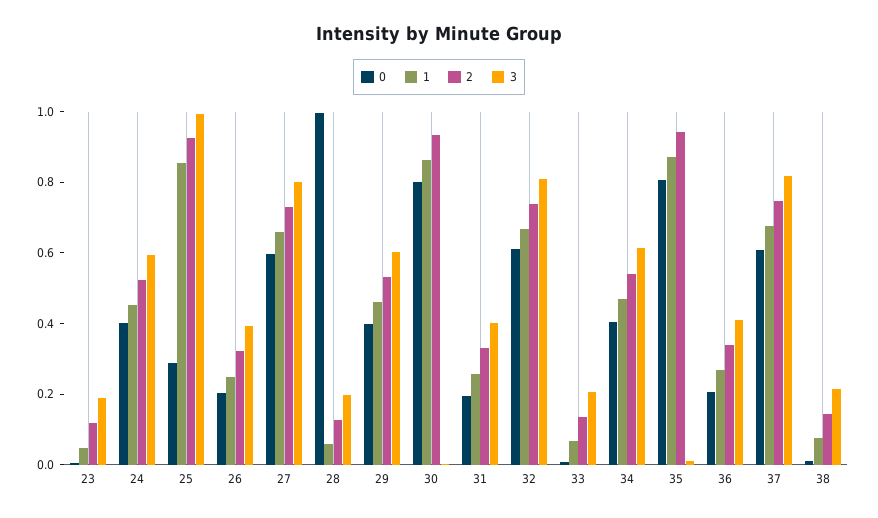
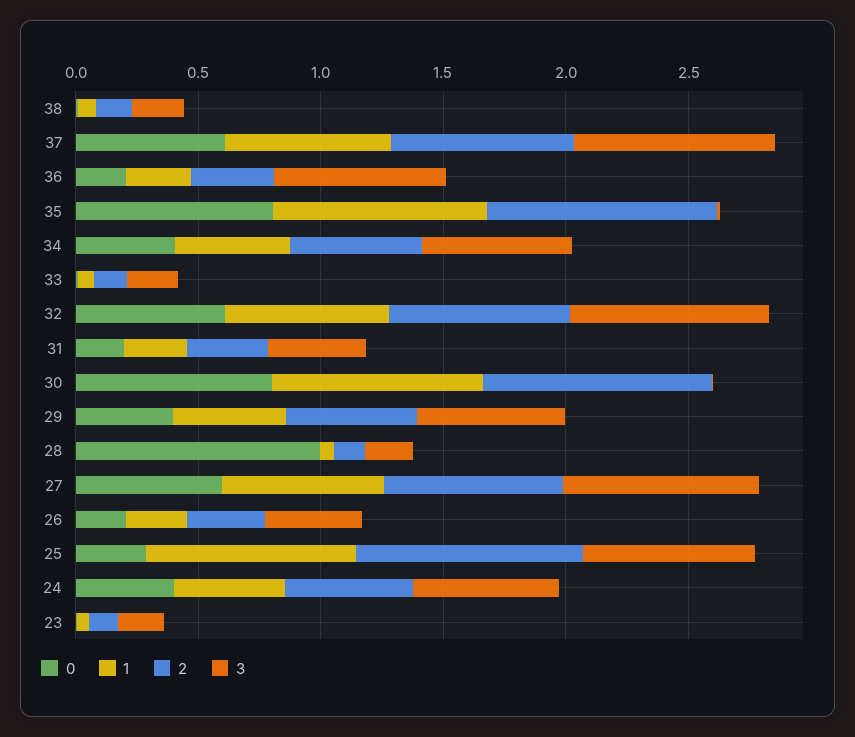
  {
    "0": {
      "23": 0,
      "24": 0.4,
      "25": 0.3,
      "26": 0.2,
      "27": 0.6,
      "28": 1,
      "29": 0.4,
      "30": 0.8,
      "31": 0.2,
      "32": 0.6,
      "33": 0,
      "34": 0.4,
      "35": 0.8,
      "36": 0.2,
      "37": 0.6,
      "38": 0
    },
    "1": {
      "23": 0.05,
      "24": 0.45,
      "25": 0.85,
      "26": 0.25,
      "27": 0.65,
      "28": 0.05,
      "29": 0.45,
      "30": 0.85,
      "31": 0.25,
      "32": 0.65,
      "33": 0.05,
      "34": 0.45,
      "35": 0.85,
      "36": 0.25,
      "37": 0.7,
      "38": 0.05
    },
    "2": {
      "23": 0.1,
      "24": 0.5,
      "25": 0.9,
      "26": 0.3,
      "27": 0.75,
      "28": 0.15,
      "29": 0.55,
      "30": 0.95,
      "31": 0.35,
      "32": 0.75,
      "33": 0.15,
      "34": 0.55,
      "35": 0.95,
      "36": 0.35,
      "37": 0.75,
      "38": 0.15
    },
    "3": {
      "23": 0.2,
      "24": 0.6,
-     "25": 1,
+     "25": 0.7,
      "26": 0.4,
      "27": 0.8,
      "28": 0.2,
      "29": 0.6,
      "30": 0,
      "31": 0.4,
      "32": 0.8,
      "33": 0.2,
      "34": 0.6,
      "35": 0,
-     "36": 0.4,
+     "36": 0.7,
      "37": 0.8,
      "38": 0.2
    }
  }

